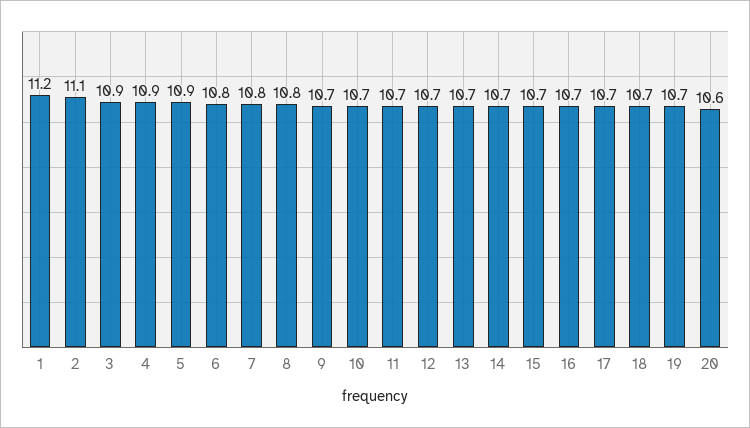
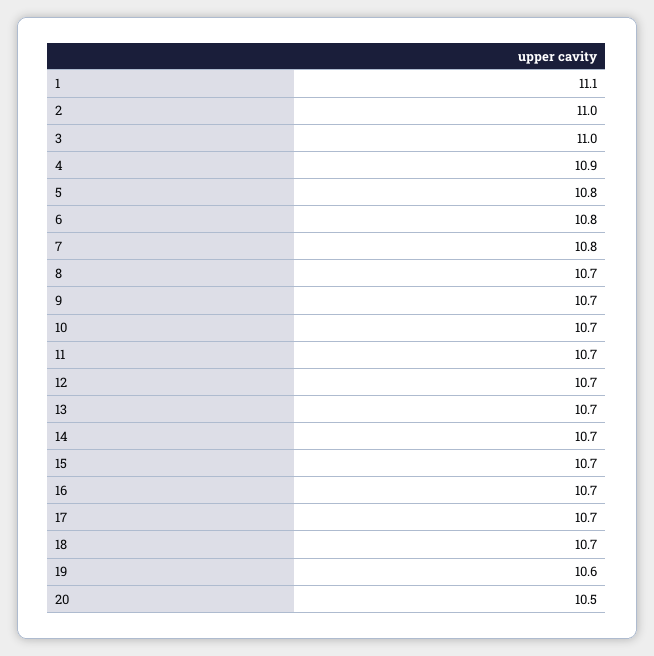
  {
-   "1": 11.2,
+   "1": 11.1,
-   "2": 11.1,
+   "2": 11,
-   "3": 10.9,
+   "3": 11,
    "4": 10.9,
-   "5": 10.9,
+   "5": 10.8,
    "6": 10.8,
    "7": 10.8,
-   "8": 10.8,
+   "8": 10.7,
    "9": 10.7,
    "10": 10.7,
    "11": 10.7,
    "12": 10.7,
    "13": 10.7,
    "14": 10.7,
    "15": 10.7,
    "16": 10.7,
    "17": 10.7,
    "18": 10.7,
-   "19": 10.7,
+   "19": 10.6,
-   "20": 10.6
+   "20": 10.5
  }

